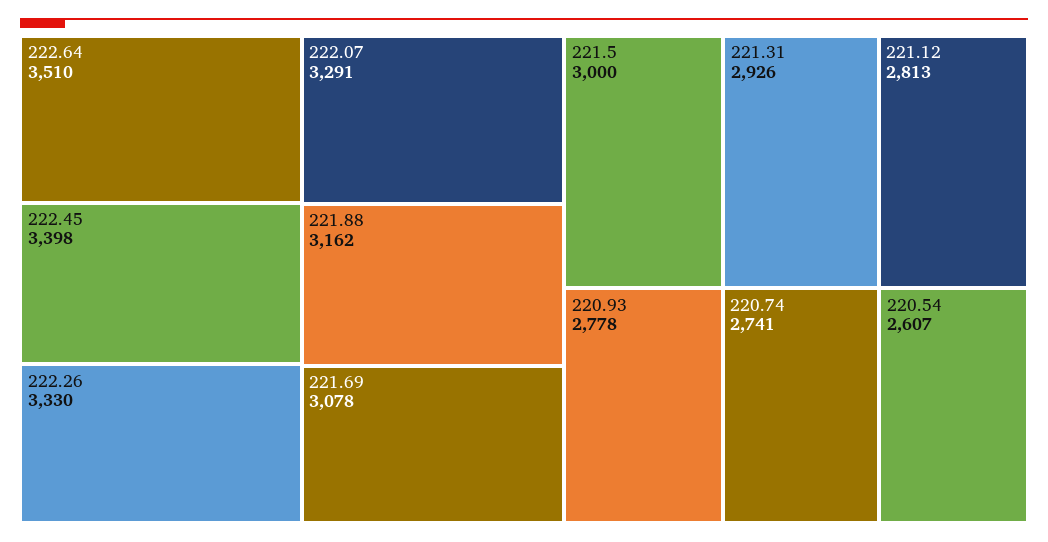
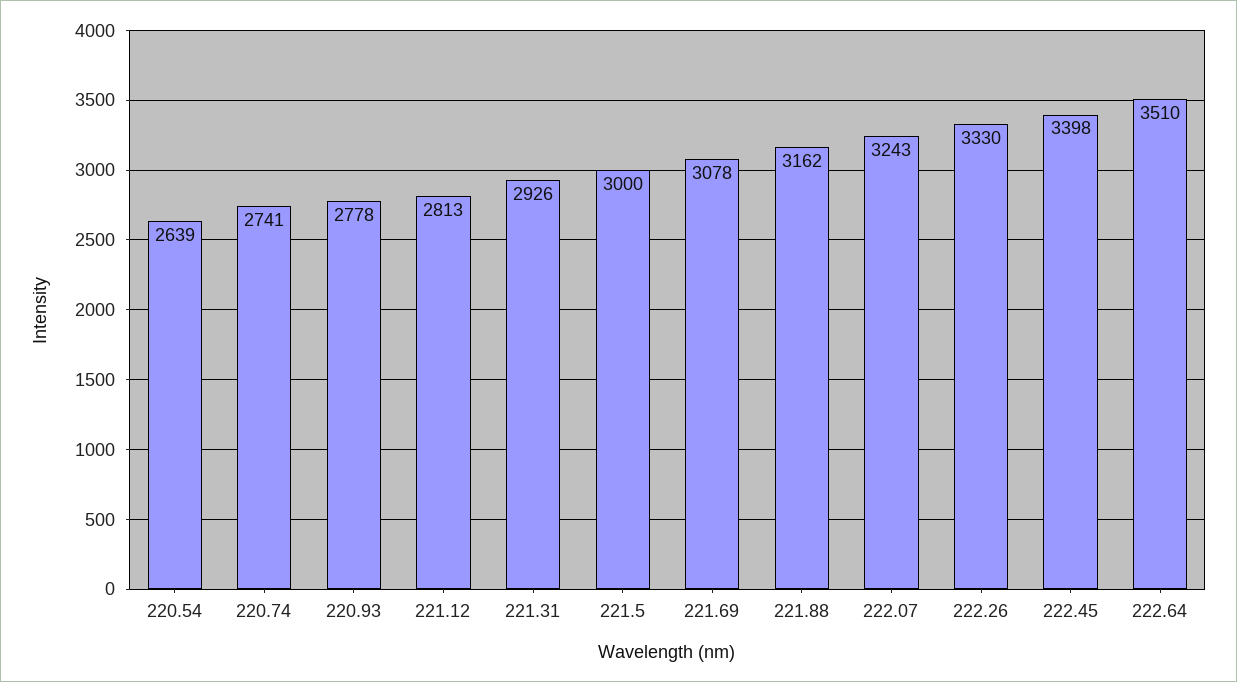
  {
    "222.64": 3510,
    "222.45": 3398,
    "222.26": 3330,
-   "222.07": 3291,
+   "222.07": 3243,
    "221.88": 3162,
    "221.69": 3078,
    "221.5": 3000,
    "221.31": 2926,
    "221.12": 2813,
    "220.93": 2778,
    "220.74": 2741,
-   "220.54": 2607
+   "220.54": 2639
  }

